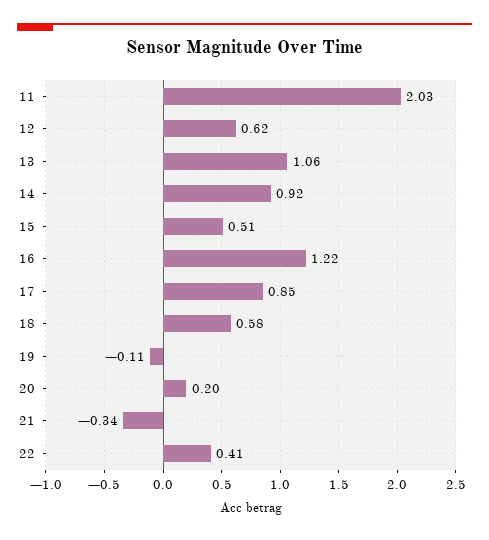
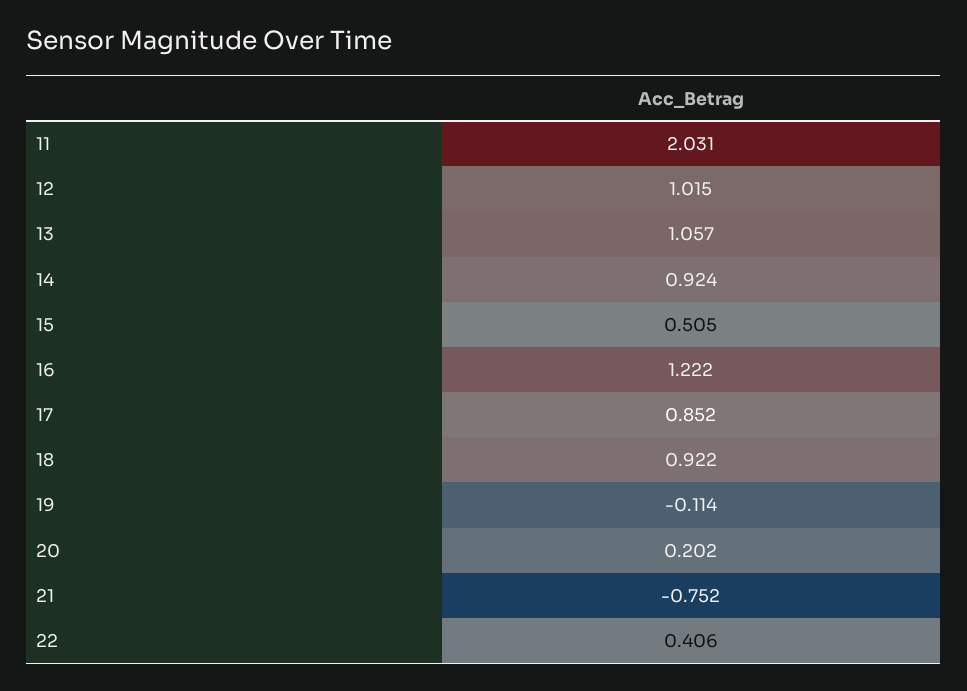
  {
    "11": 2.031,
-   "12": 0.62,
+   "12": 1.015,
    "13": 1.057,
    "14": 0.924,
    "15": 0.505,
    "16": 1.222,
    "17": 0.852,
-   "18": 0.58,
+   "18": 0.922,
    "19": -0.114,
    "20": 0.202,
-   "21": -0.34,
+   "21": -0.752,
    "22": 0.406
  }

